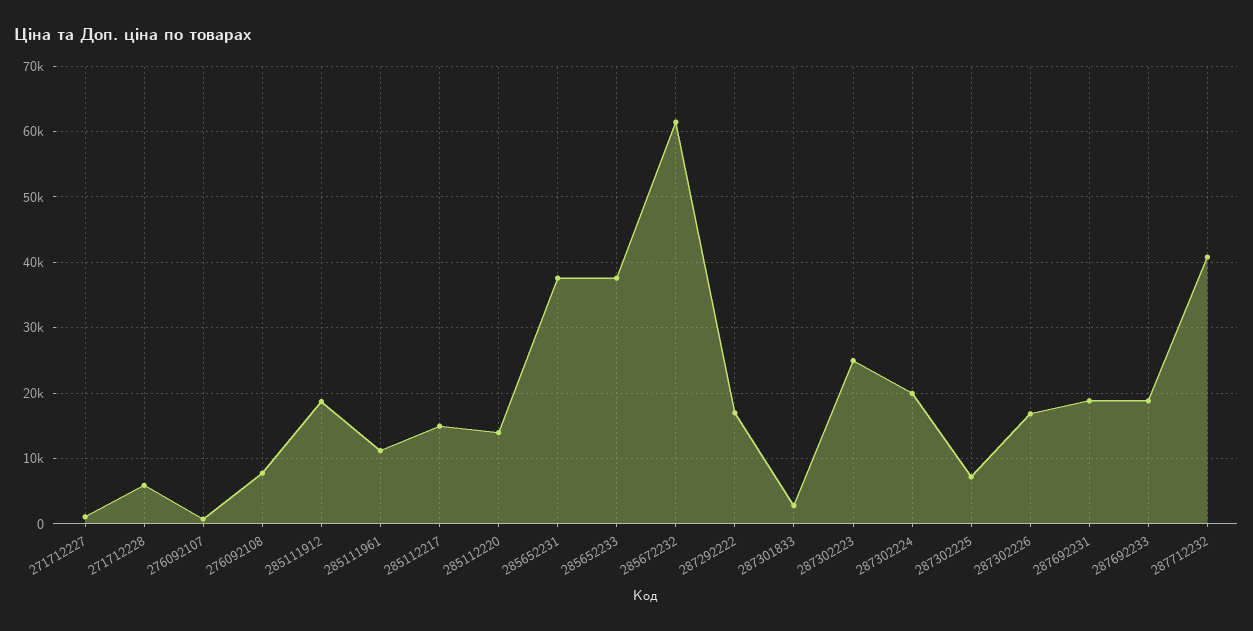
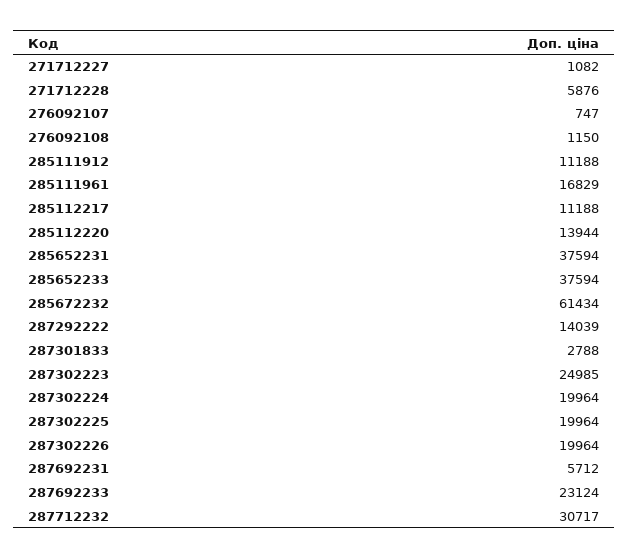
  {
    "271712227": 1082,
    "271712228": 5876,
    "276092107": 747,
-   "276092108": 8000,
+   "276092108": 1150,
-   "285111912": 19000,
+   "285111912": 11188,
-   "285111961": 11000,
+   "285111961": 16829,
-   "285112217": 15000,
+   "285112217": 11188,
    "285112220": 13944,
    "285652231": 37594,
    "285652233": 37594,
    "285672232": 61434,
-   "287292222": 17000,
+   "287292222": 14039,
    "287301833": 2788,
    "287302223": 24985,
    "287302224": 19964,
-   "287302225": 7000,
+   "287302225": 19964,
-   "287302226": 17000,
+   "287302226": 19964,
-   "287692231": 19000,
+   "287692231": 5712,
-   "287692233": 19000,
+   "287692233": 23124,
-   "287712232": 41000
+   "287712232": 30717
  }

